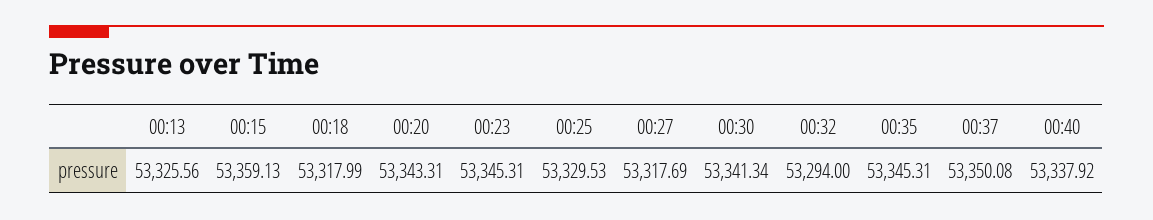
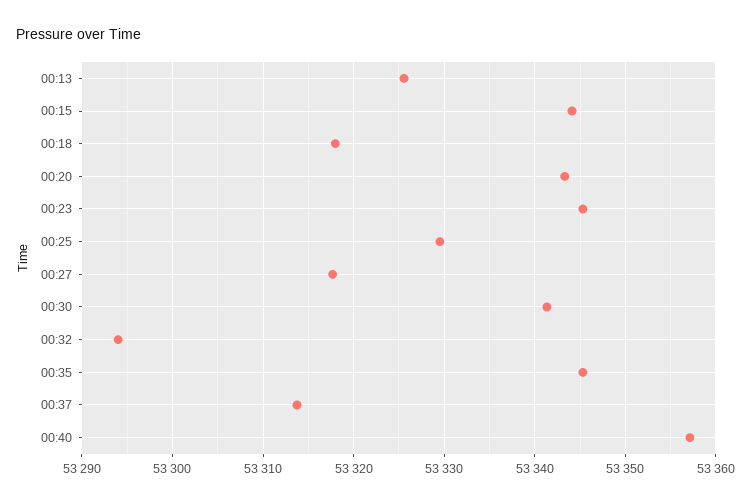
  {
    "00:13": 53325.56,
-   "00:15": 53359.13,
+   "00:15": 53344,
    "00:18": 53317.99,
    "00:20": 53343.31,
    "00:23": 53345.31,
    "00:25": 53329.53,
    "00:27": 53317.69,
    "00:30": 53341.34,
    "00:32": 53294,
    "00:35": 53345.31,
-   "00:37": 53350.08,
+   "00:37": 53314,
-   "00:40": 53337.92
+   "00:40": 53357
  }

